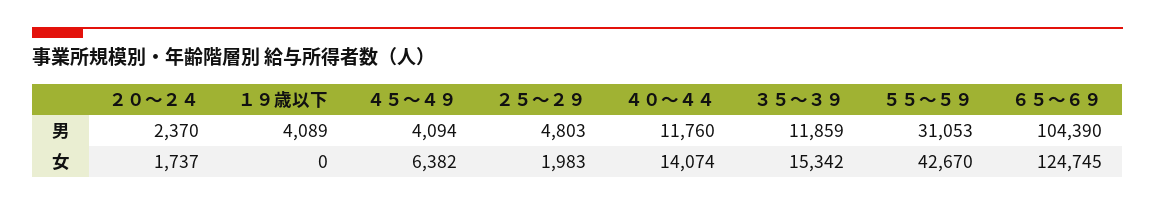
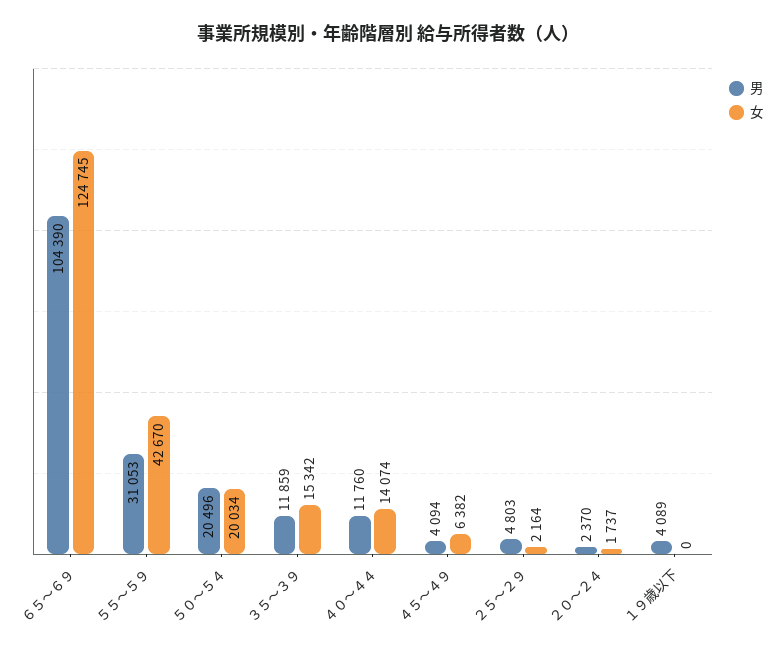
  {
    "男": {
      "２０～２４": 2370,
      "１９歳以下": 4089,
      "４５～４９": 4094,
      "２５～２９": 4803,
      "４０～４４": 11760,
      "３５～３９": 11859,
      "５５～５９": 31053,
-     "６５～６９": 104390
+     "６５～６９": 104390,
+     "５０～５４": 20496
    },
    "女": {
      "２０～２４": 1737,
      "１９歳以下": 0,
      "４５～４９": 6382,
-     "２５～２９": 1983,
+     "２５～２９": 2164,
      "４０～４４": 14074,
      "３５～３９": 15342,
      "５５～５９": 42670,
-     "６５～６９": 124745
+     "６５～６９": 124745,
+     "５０～５４": 20034
    }
  }

